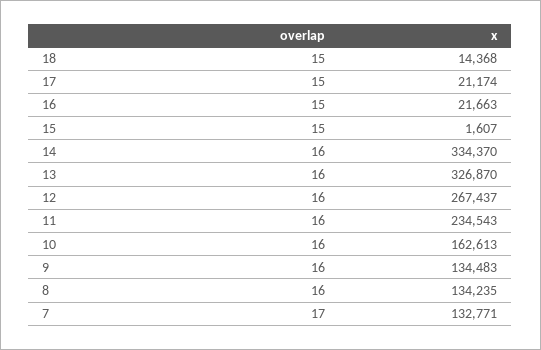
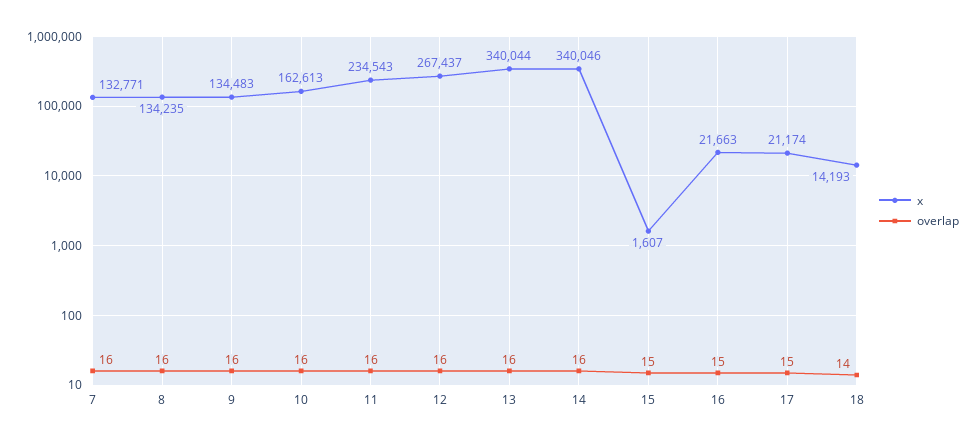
  {
    "overlap": {
-     "18": 15,
+     "18": 14,
      "17": 15,
      "16": 15,
      "15": 15,
      "14": 16,
      "13": 16,
      "12": 16,
      "11": 16,
      "10": 16,
      "9": 16,
      "8": 16,
-     "7": 17
+     "7": 16
    },
    "x": {
-     "18": 14368,
+     "18": 14193,
      "17": 21174,
      "16": 21663,
      "15": 1607,
-     "14": 334370,
+     "14": 340046,
-     "13": 326870,
+     "13": 340044,
      "12": 267437,
      "11": 234543,
      "10": 162613,
      "9": 134483,
      "8": 134235,
      "7": 132771
    }
  }

